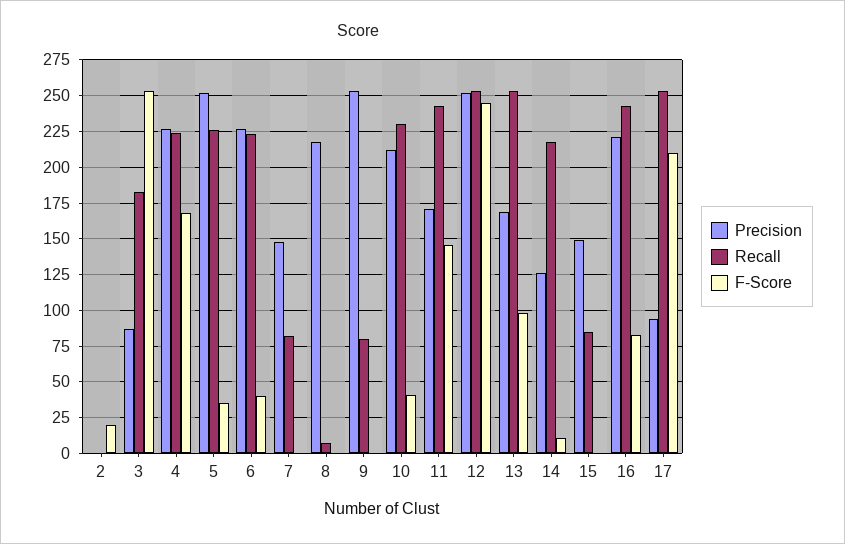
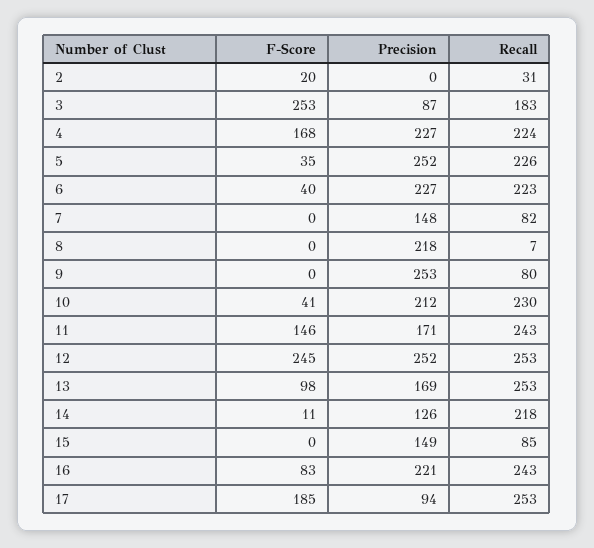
  {
    "Precision": {
      "2": 0,
      "3": 87,
      "4": 227,
      "5": 252,
      "6": 227,
      "7": 148,
      "8": 218,
      "9": 253,
      "10": 212,
      "11": 171,
      "12": 252,
      "13": 169,
      "14": 126,
      "15": 149,
      "16": 221,
      "17": 94
    },
    "Recall": {
-     "2": 0,
+     "2": 31,
      "3": 183,
      "4": 224,
      "5": 226,
      "6": 223,
      "7": 82,
      "8": 7,
      "9": 80,
      "10": 230,
      "11": 243,
      "12": 253,
      "13": 253,
      "14": 218,
      "15": 85,
      "16": 243,
      "17": 253
    },
    "F-Score": {
      "2": 20,
      "3": 253,
      "4": 168,
      "5": 35,
      "6": 40,
      "7": 0,
      "8": 0,
      "9": 0,
      "10": 41,
      "11": 146,
      "12": 245,
      "13": 98,
      "14": 11,
      "15": 0,
      "16": 83,
-     "17": 210
+     "17": 185
    }
  }

